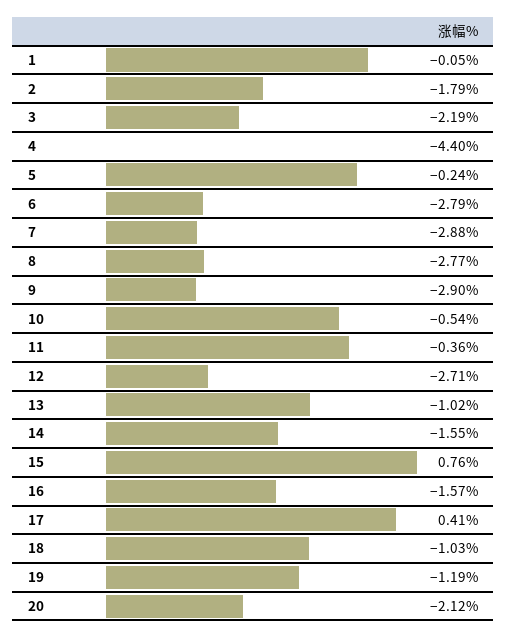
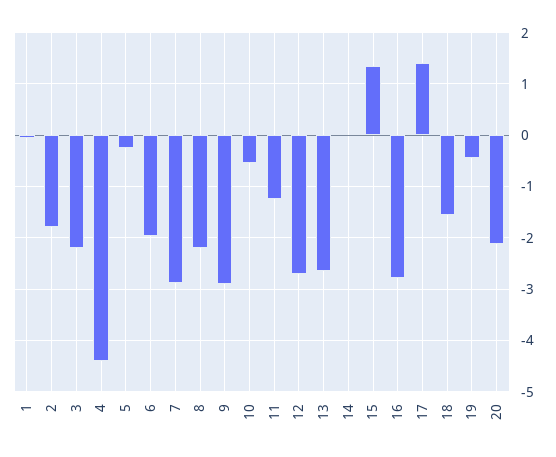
  {
    "1": -0.05,
    "2": -1.79,
    "3": -2.19,
    "4": -4.4,
    "5": -0.24,
-   "6": -2.79,
+   "6": -2,
    "7": -2.88,
-   "8": -2.77,
+   "8": -2.2,
    "9": -2.9,
    "10": -0.54,
-   "11": -0.36,
+   "11": -1.2,
    "12": -2.71,
-   "13": -1.02,
+   "13": -2.6,
-   "14": -1.55,
+   "14": 0,
-   "15": 0.76,
+   "15": 1.4,
-   "16": -1.57,
+   "16": -2.8,
-   "17": 0.41,
+   "17": 1.4,
-   "18": -1.03,
+   "18": -1.6,
-   "19": -1.19,
+   "19": -0.4,
    "20": -2.12
  }

